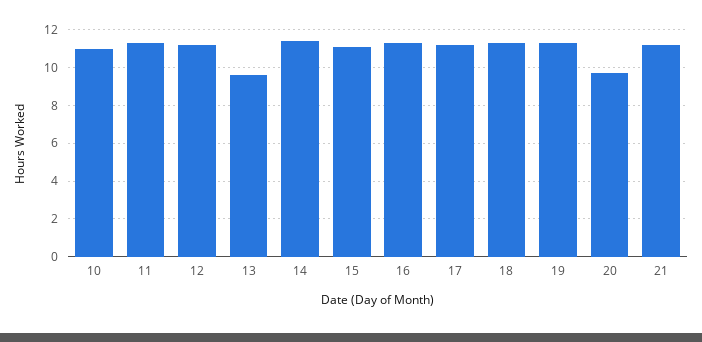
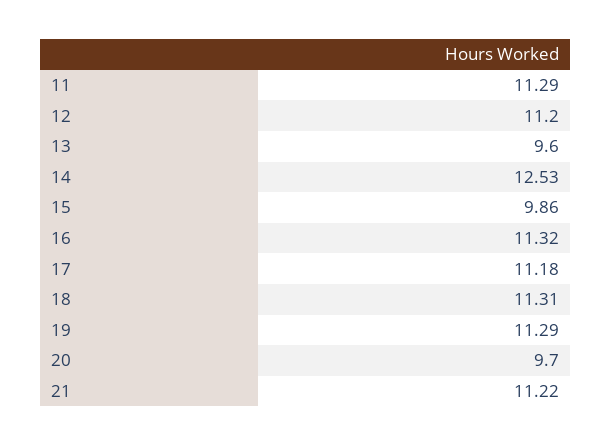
  {
-   "10": 11,
    "11": 11.29,
    "12": 11.2,
    "13": 9.6,
-   "14": 11.5,
+   "14": 12.53,
-   "15": 11,
+   "15": 9.86,
    "16": 11.32,
    "17": 11.18,
    "18": 11.31,
    "19": 11.29,
    "20": 9.7,
    "21": 11.22
  }

